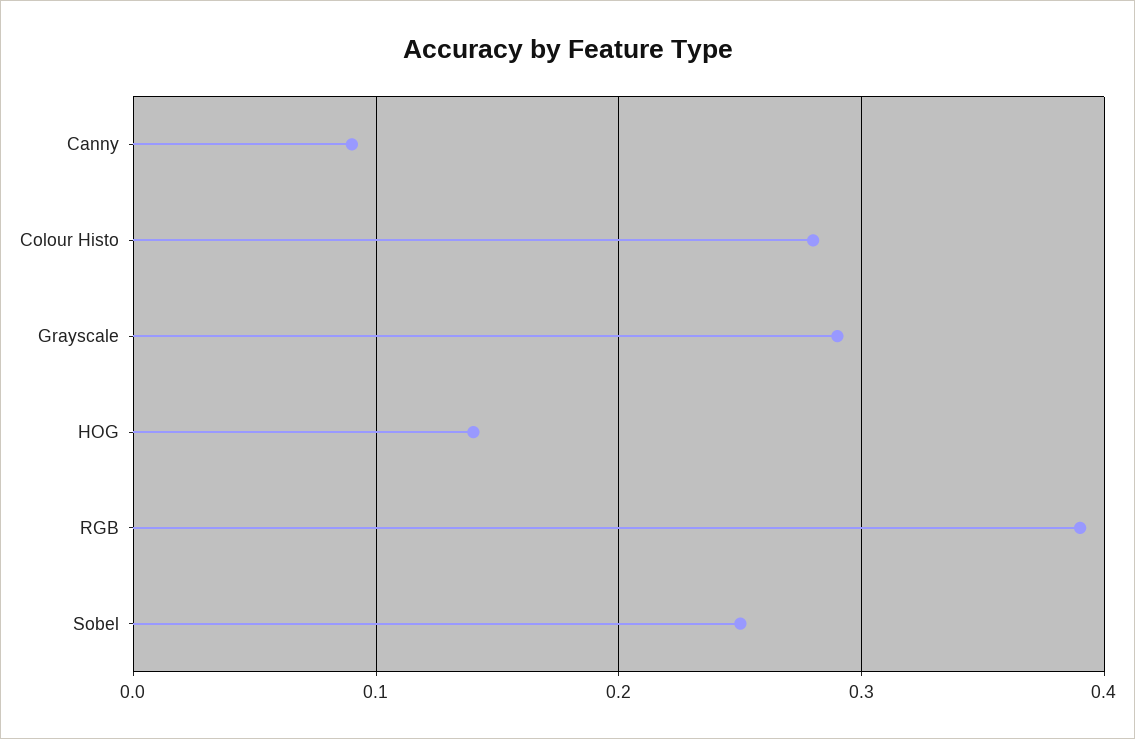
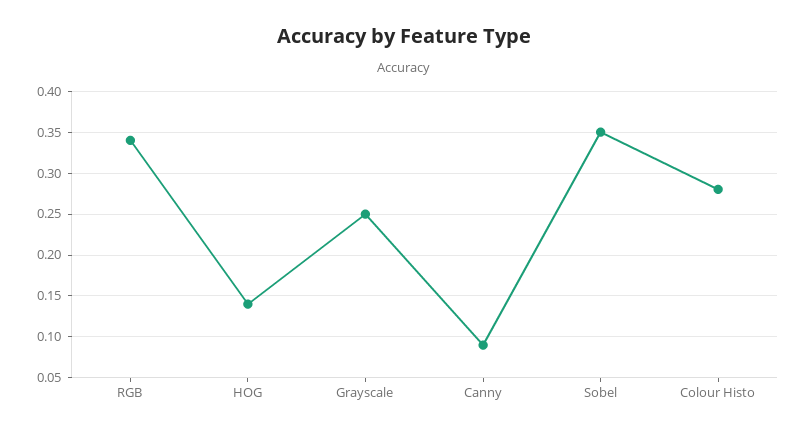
  {
    "Canny": 0.09,
    "Colour Histo": 0.28,
-   "Grayscale": 0.29,
+   "Grayscale": 0.25,
    "HOG": 0.14,
-   "RGB": 0.39,
+   "RGB": 0.34,
-   "Sobel": 0.25
+   "Sobel": 0.35
  }

